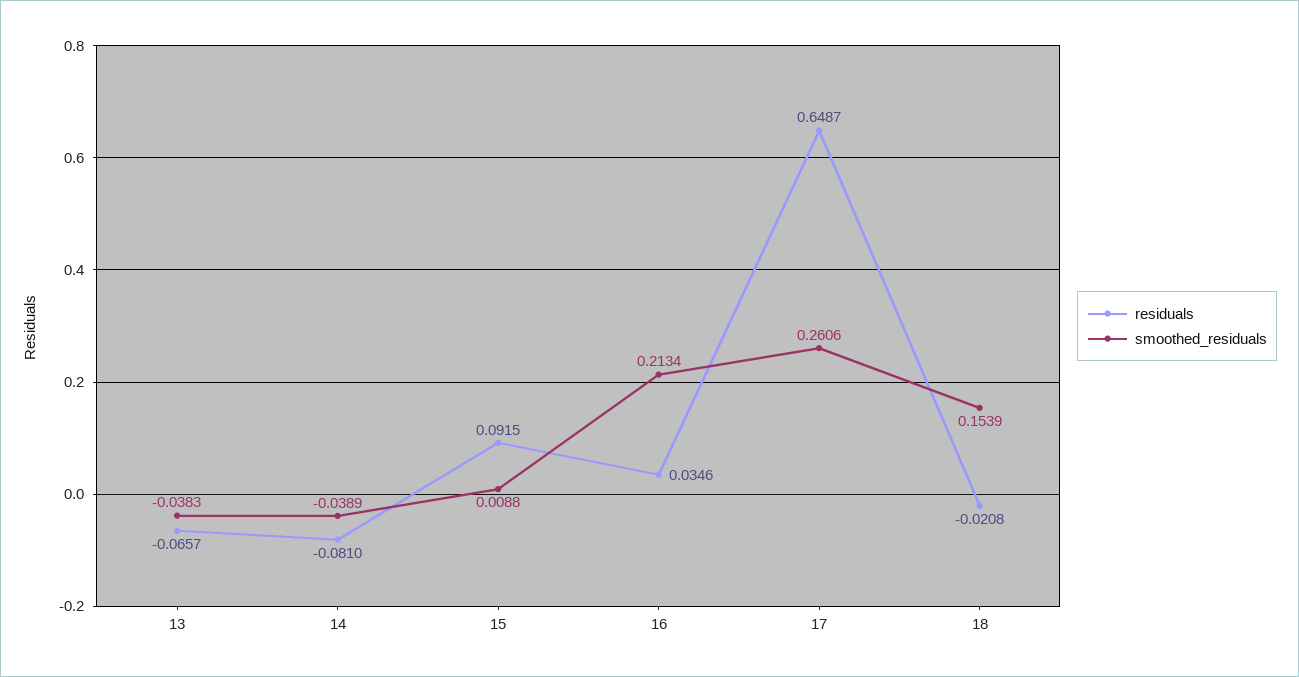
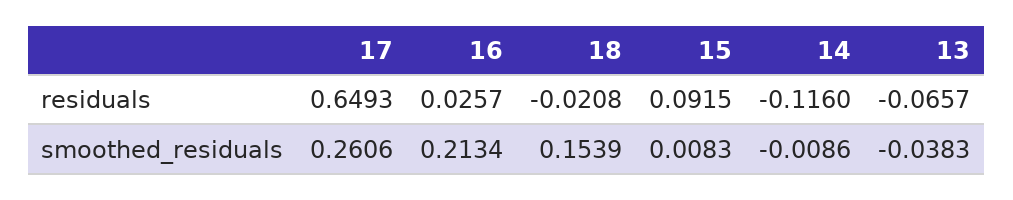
  {
    "residuals": {
      "13": -0.0657,
-     "14": -0.081,
+     "14": -0.116,
      "15": 0.0915,
-     "16": 0.0346,
+     "16": 0.0257,
-     "17": 0.6487,
+     "17": 0.6493,
      "18": -0.0208
    },
    "smoothed_residuals": {
      "13": -0.0383,
-     "14": -0.0389,
+     "14": -0.0086,
-     "15": 0.0088,
+     "15": 0.0083,
      "16": 0.2134,
      "17": 0.2606,
      "18": 0.1539
    }
  }

